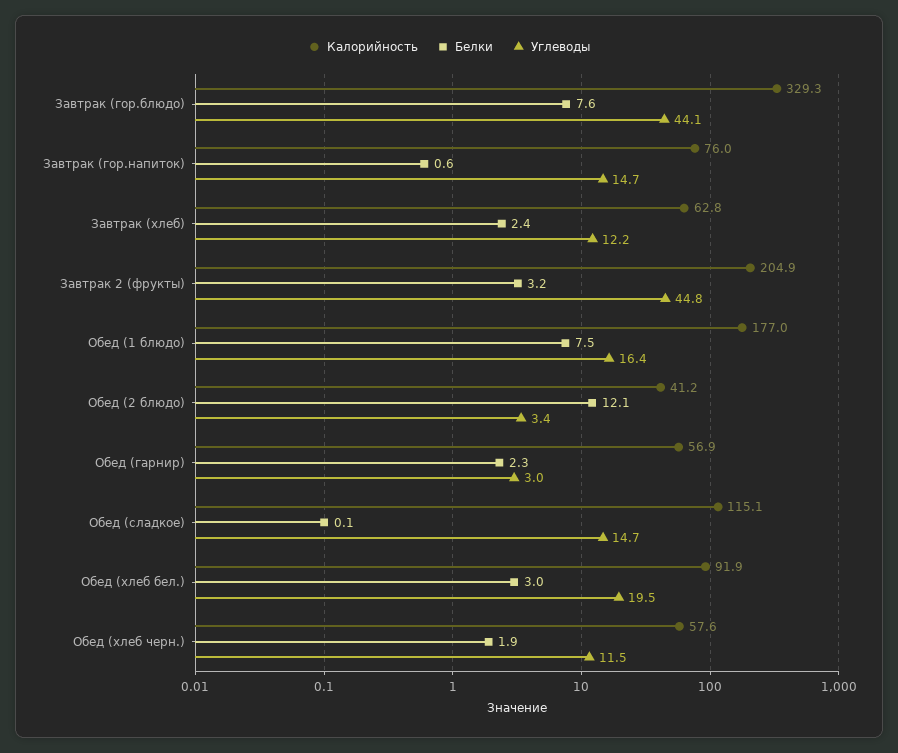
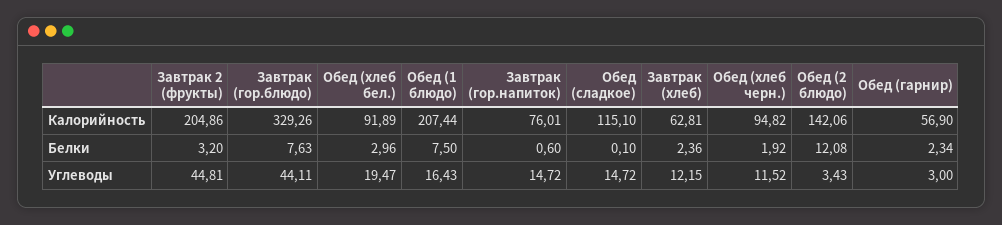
  {
    "Калорийность": {
      "Завтрак (гор.блюдо)": 329.26,
      "Завтрак (гор.напиток)": 76.01,
      "Завтрак (хлеб)": 62.81,
      "Завтрак 2 (фрукты)": 204.86,
-     "Обед (1 блюдо)": 177,
+     "Обед (1 блюдо)": 207.44,
-     "Обед (2 блюдо)": 41.2,
+     "Обед (2 блюдо)": 142.06,
      "Обед (гарнир)": 56.9,
      "Обед (сладкое)": 115.1,
      "Обед (хлеб бел.)": 91.89,
-     "Обед (хлеб черн.)": 57.6
+     "Обед (хлеб черн.)": 94.82
    },
    "Белки": {
      "Завтрак (гор.блюдо)": 7.63,
      "Завтрак (гор.напиток)": 0.6,
      "Завтрак (хлеб)": 2.36,
      "Завтрак 2 (фрукты)": 3.2,
      "Обед (1 блюдо)": 7.5,
      "Обед (2 блюдо)": 12.08,
      "Обед (гарнир)": 2.34,
      "Обед (сладкое)": 0.1,
      "Обед (хлеб бел.)": 2.96,
      "Обед (хлеб черн.)": 1.92
    },
    "Углеводы": {
      "Завтрак (гор.блюдо)": 44.11,
      "Завтрак (гор.напиток)": 14.72,
      "Завтрак (хлеб)": 12.15,
      "Завтрак 2 (фрукты)": 44.81,
      "Обед (1 блюдо)": 16.43,
      "Обед (2 блюдо)": 3.43,
      "Обед (гарнир)": 3,
      "Обед (сладкое)": 14.72,
      "Обед (хлеб бел.)": 19.47,
      "Обед (хлеб черн.)": 11.52
    }
  }

